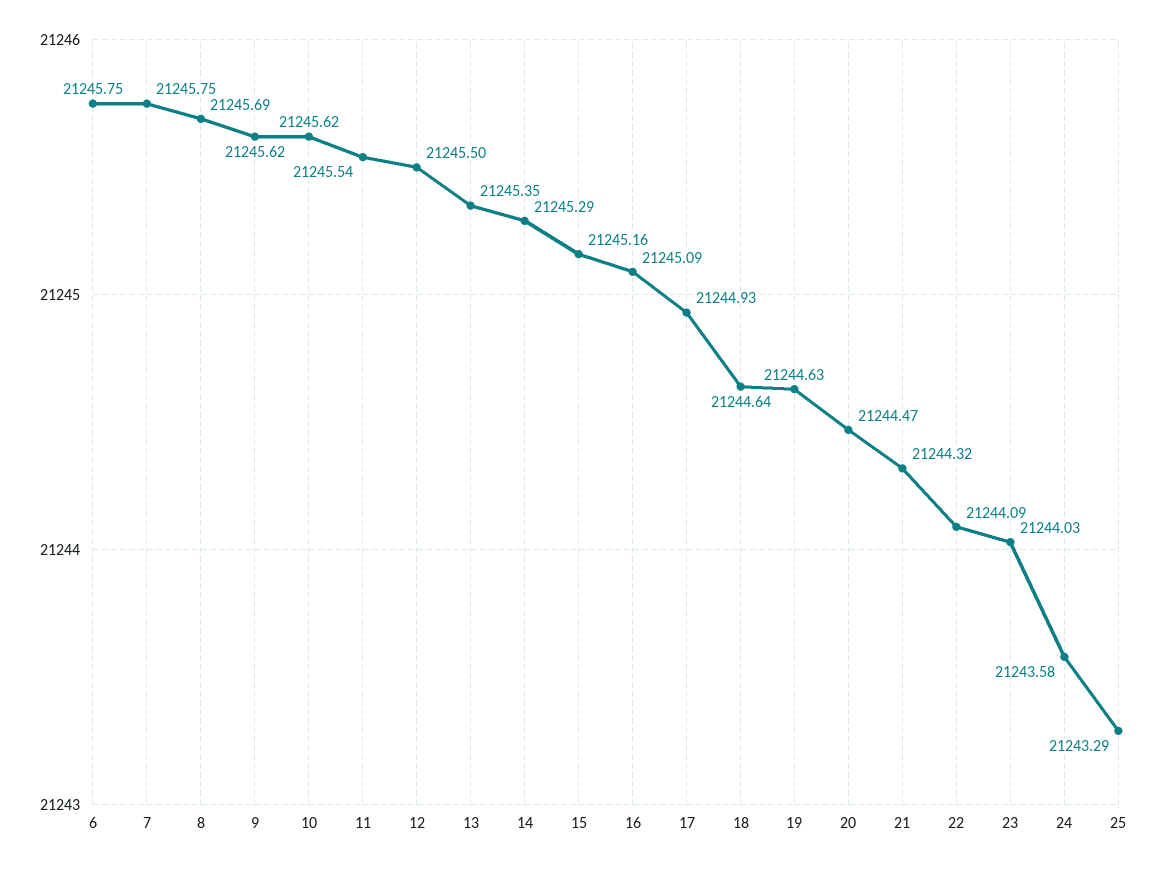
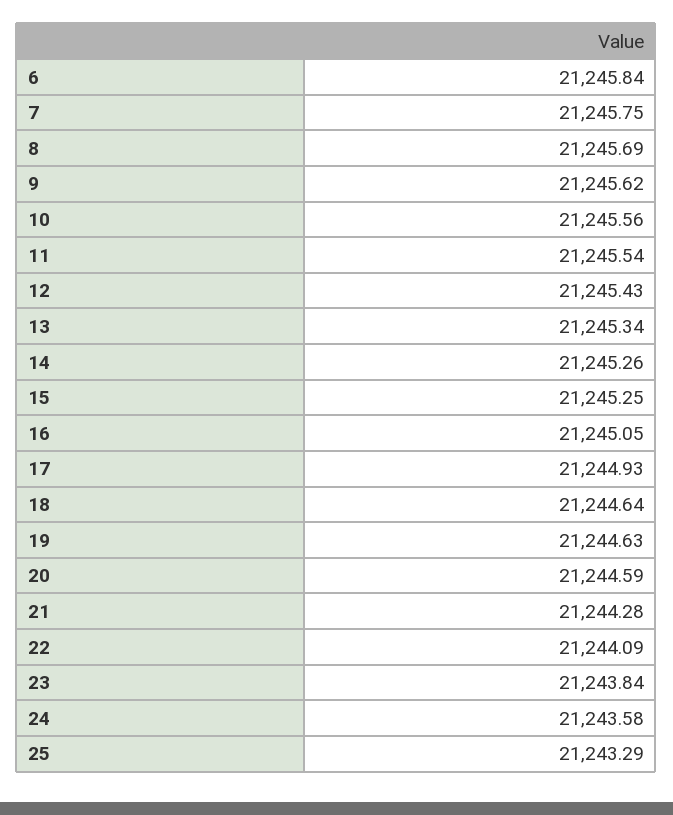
  {
-   "6": 21245.75,
+   "6": 21245.84,
    "7": 21245.75,
    "8": 21245.69,
    "9": 21245.62,
-   "10": 21245.62,
+   "10": 21245.56,
    "11": 21245.54,
-   "12": 21245.5,
+   "12": 21245.43,
-   "13": 21245.35,
+   "13": 21245.34,
-   "14": 21245.29,
+   "14": 21245.26,
-   "15": 21245.16,
+   "15": 21245.25,
-   "16": 21245.09,
+   "16": 21245.05,
    "17": 21244.93,
    "18": 21244.64,
    "19": 21244.63,
-   "20": 21244.47,
+   "20": 21244.59,
-   "21": 21244.32,
+   "21": 21244.28,
    "22": 21244.09,
-   "23": 21244.03,
+   "23": 21243.84,
    "24": 21243.58,
    "25": 21243.29
  }

